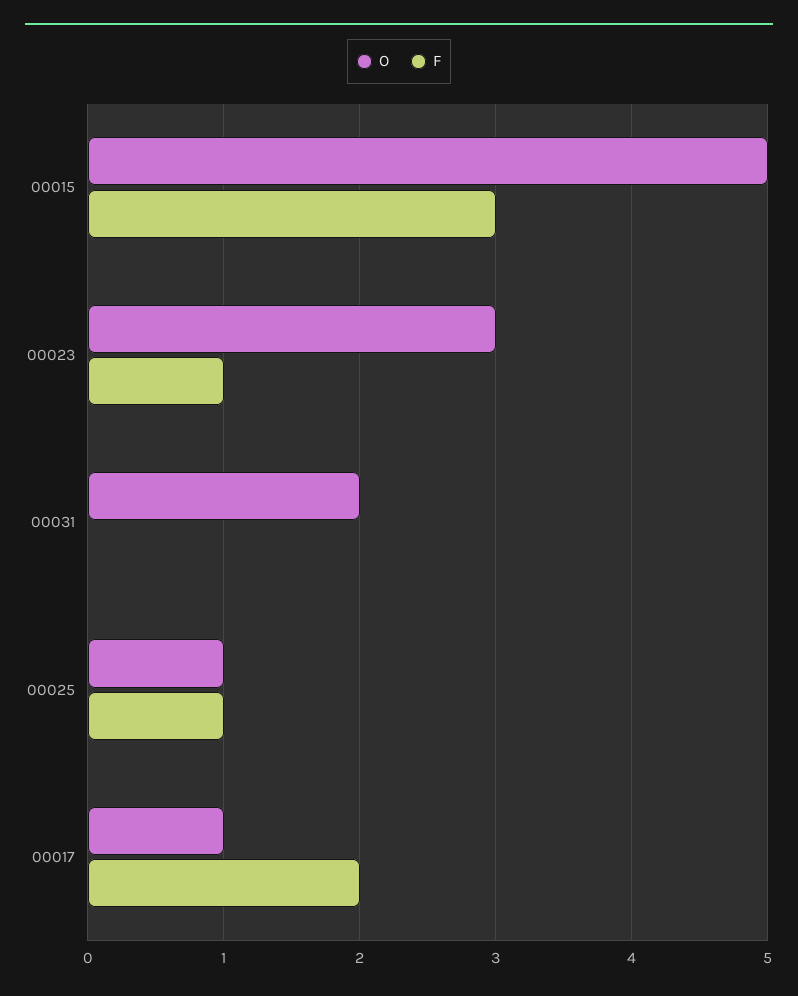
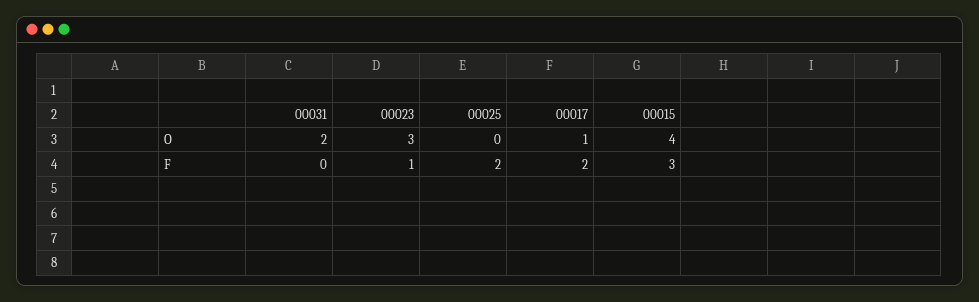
  {
    "O": {
-     "00015": 5,
+     "00015": 4,
      "00023": 3,
      "00031": 2,
-     "00025": 1,
+     "00025": 0,
      "00017": 1
    },
    "F": {
      "00015": 3,
      "00023": 1,
      "00031": 0,
-     "00025": 1,
+     "00025": 2,
      "00017": 2
    }
  }

